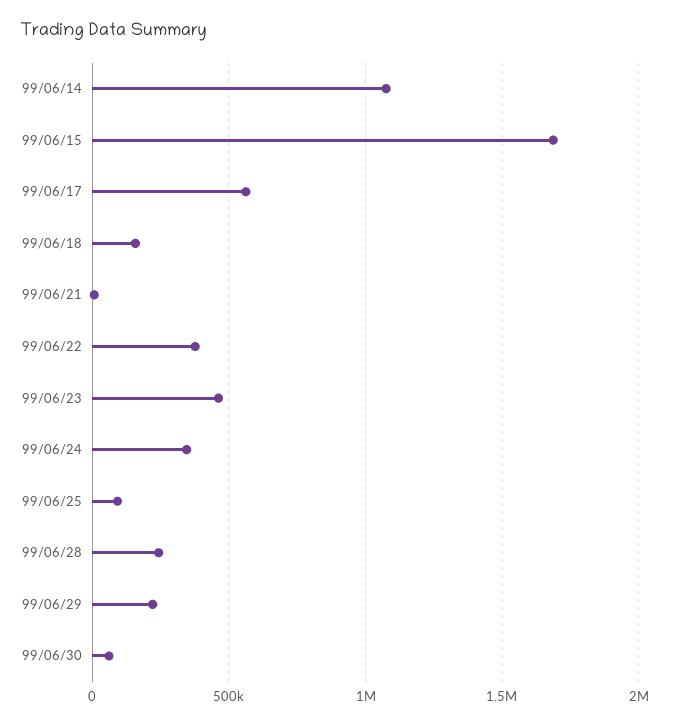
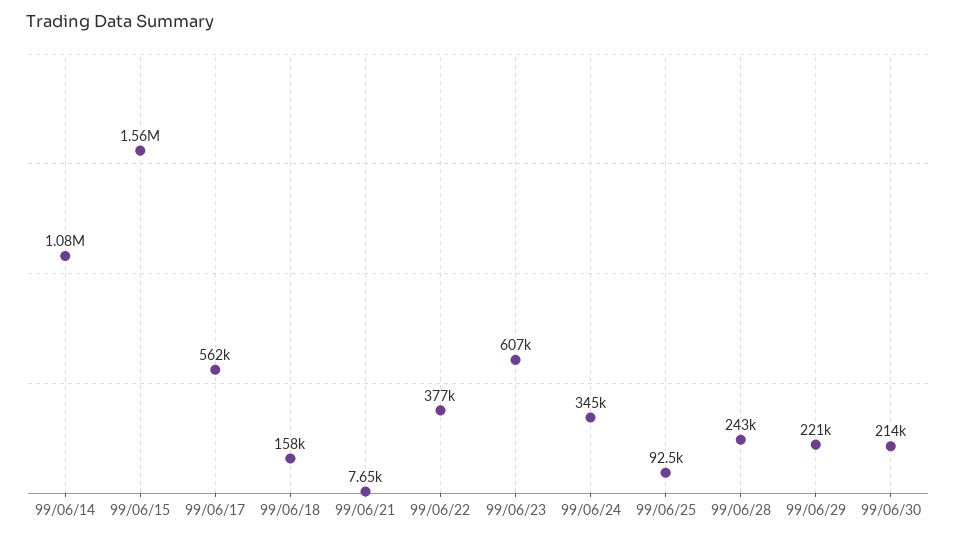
  {
    "99/06/14": 1080000,
-   "99/06/15": 1700000,
+   "99/06/15": 1560000,
    "99/06/17": 562000,
    "99/06/18": 158000,
    "99/06/21": 7650,
    "99/06/22": 377000,
-   "99/06/23": 450000,
+   "99/06/23": 607000,
    "99/06/24": 345000,
    "99/06/25": 92500,
    "99/06/28": 243000,
    "99/06/29": 221000,
-   "99/06/30": 50000
+   "99/06/30": 214000
  }

